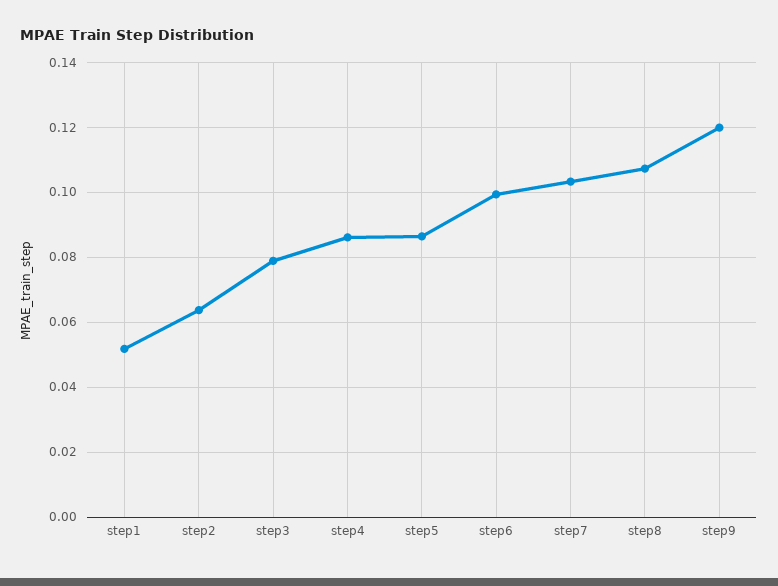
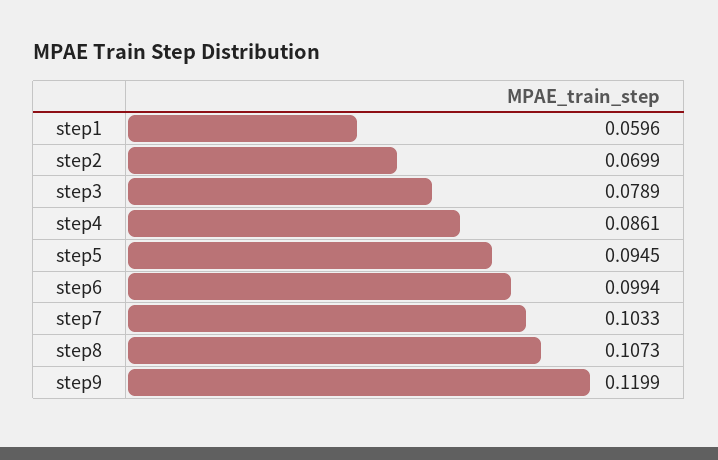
  {
-   "step1": 0.052,
+   "step1": 0.0596,
-   "step2": 0.064,
+   "step2": 0.0699,
    "step3": 0.0789,
    "step4": 0.0861,
-   "step5": 0.086,
+   "step5": 0.0945,
    "step6": 0.0994,
    "step7": 0.1033,
    "step8": 0.1073,
    "step9": 0.1199
  }

